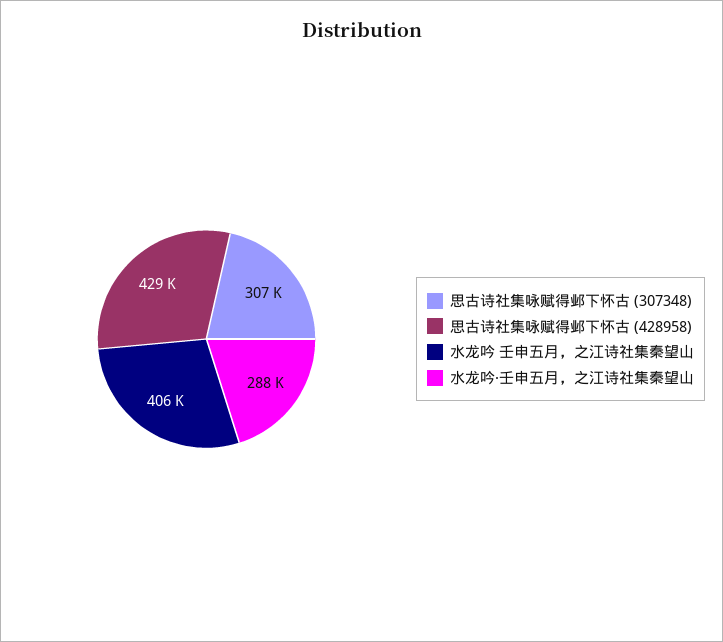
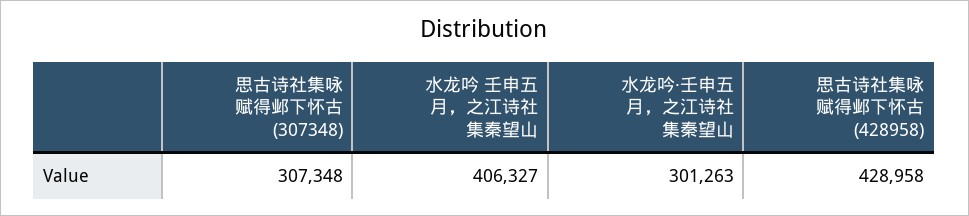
  {
    "思古诗社集咏赋得邺下怀古 (307348)": 307348,
    "思古诗社集咏赋得邺下怀古 (428958)": 428958,
    "水龙吟 壬申五月，之江诗社集秦望山": 406327,
-   "水龙吟·壬申五月，之江诗社集秦望山": 288000
+   "水龙吟·壬申五月，之江诗社集秦望山": 301263
  }

